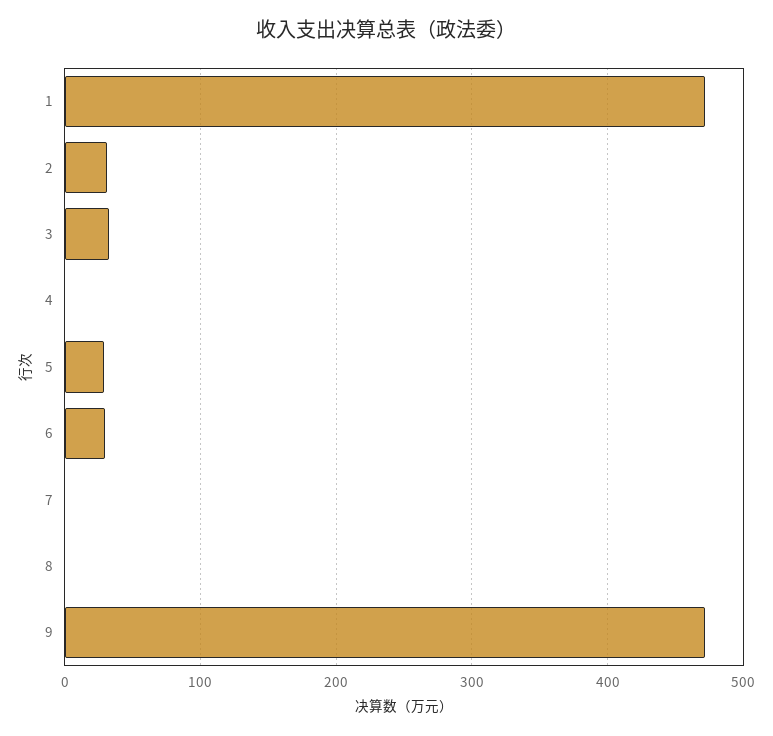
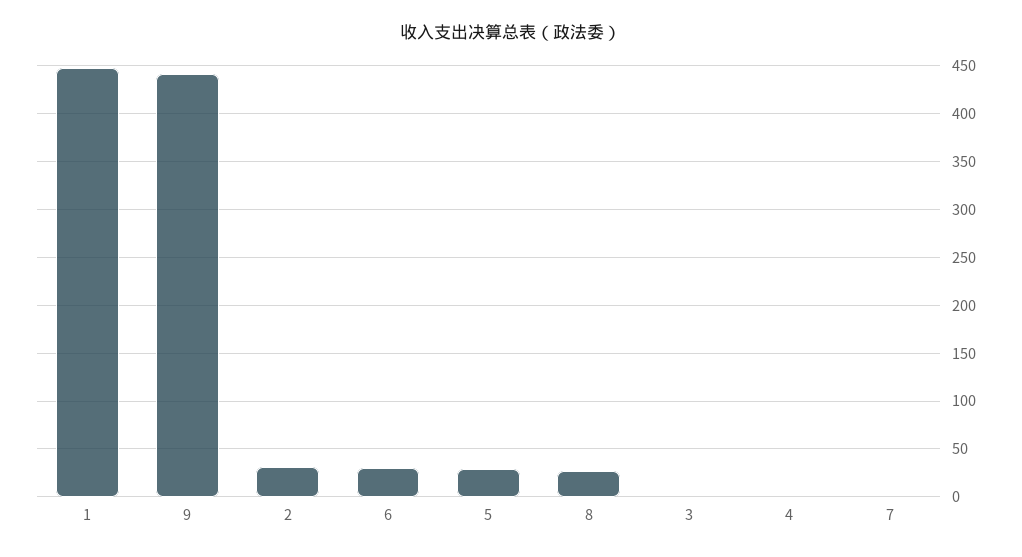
  {
-   "1": 470,
+   "1": 450,
    "2": 30,
-   "3": 30,
+   "3": 0,
    "4": 0,
    "5": 30,
    "6": 30,
    "7": 0,
-   "8": 0,
+   "8": 30,
-   "9": 470
+   "9": 440
  }

